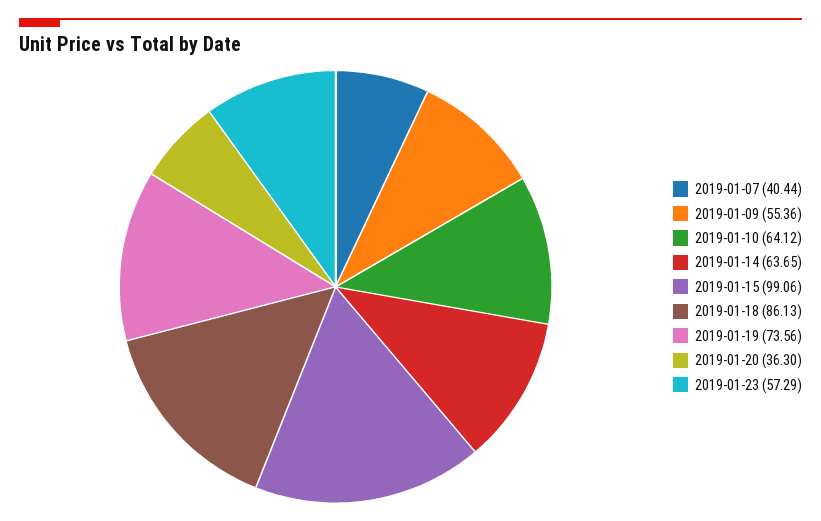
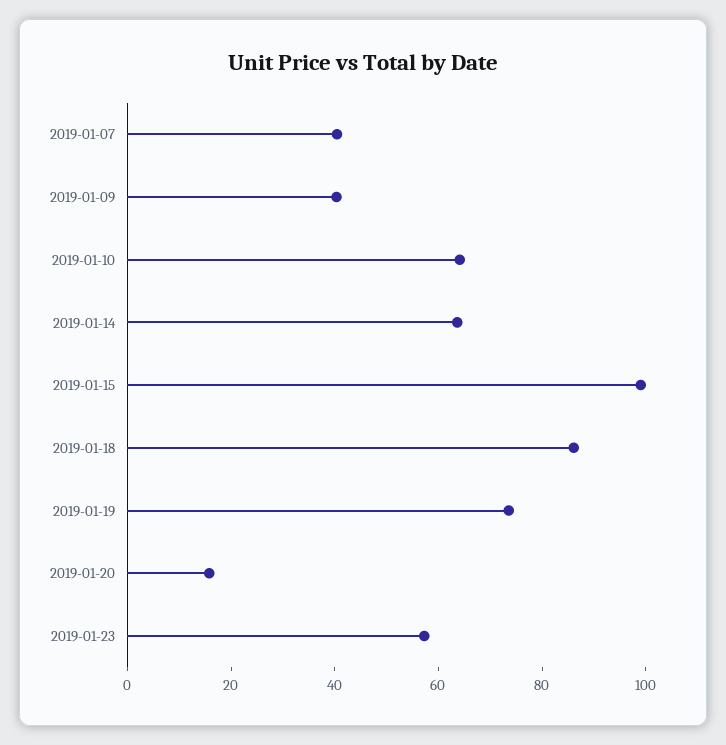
  {
    "2019-01-07": 40.44,
-   "2019-01-09": 55.36,
+   "2019-01-09": 40,
    "2019-01-10": 64.12,
    "2019-01-14": 63.65,
    "2019-01-15": 99.06,
    "2019-01-18": 86.13,
    "2019-01-19": 73.56,
-   "2019-01-20": 36.3,
+   "2019-01-20": 15,
    "2019-01-23": 57.29
  }

